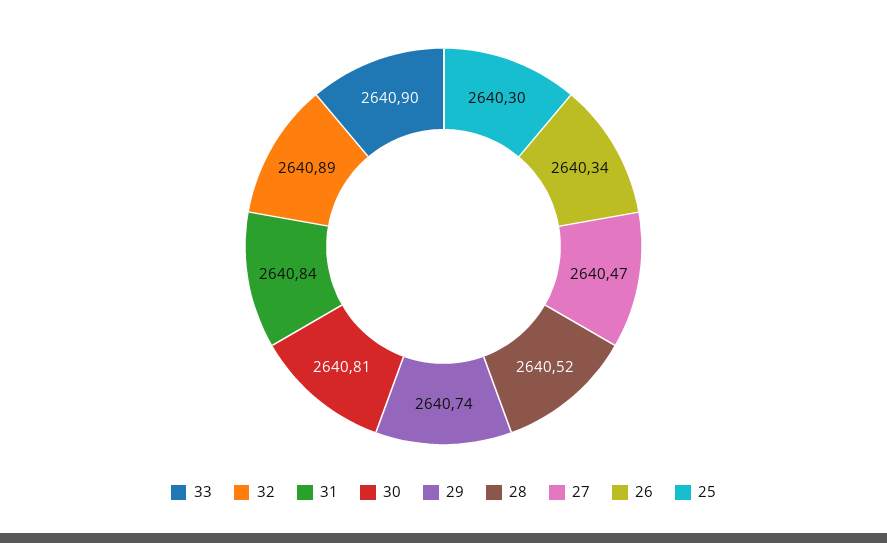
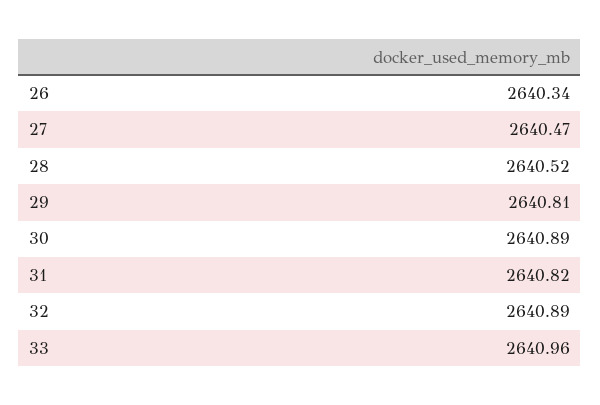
  {
-   "33": 2640.9,
+   "33": 2640.96,
    "32": 2640.89,
-   "31": 2640.84,
+   "31": 2640.82,
-   "30": 2640.81,
+   "30": 2640.89,
-   "29": 2640.74,
+   "29": 2640.81,
    "28": 2640.52,
    "27": 2640.47,
-   "26": 2640.34,
+   "26": 2640.34
-   "25": 2640.3
  }

